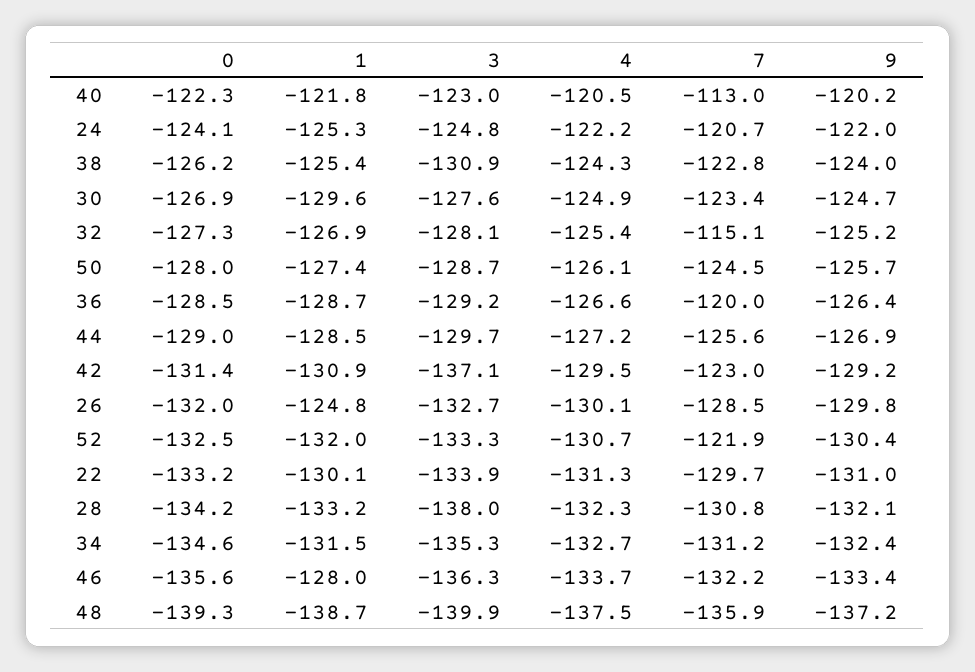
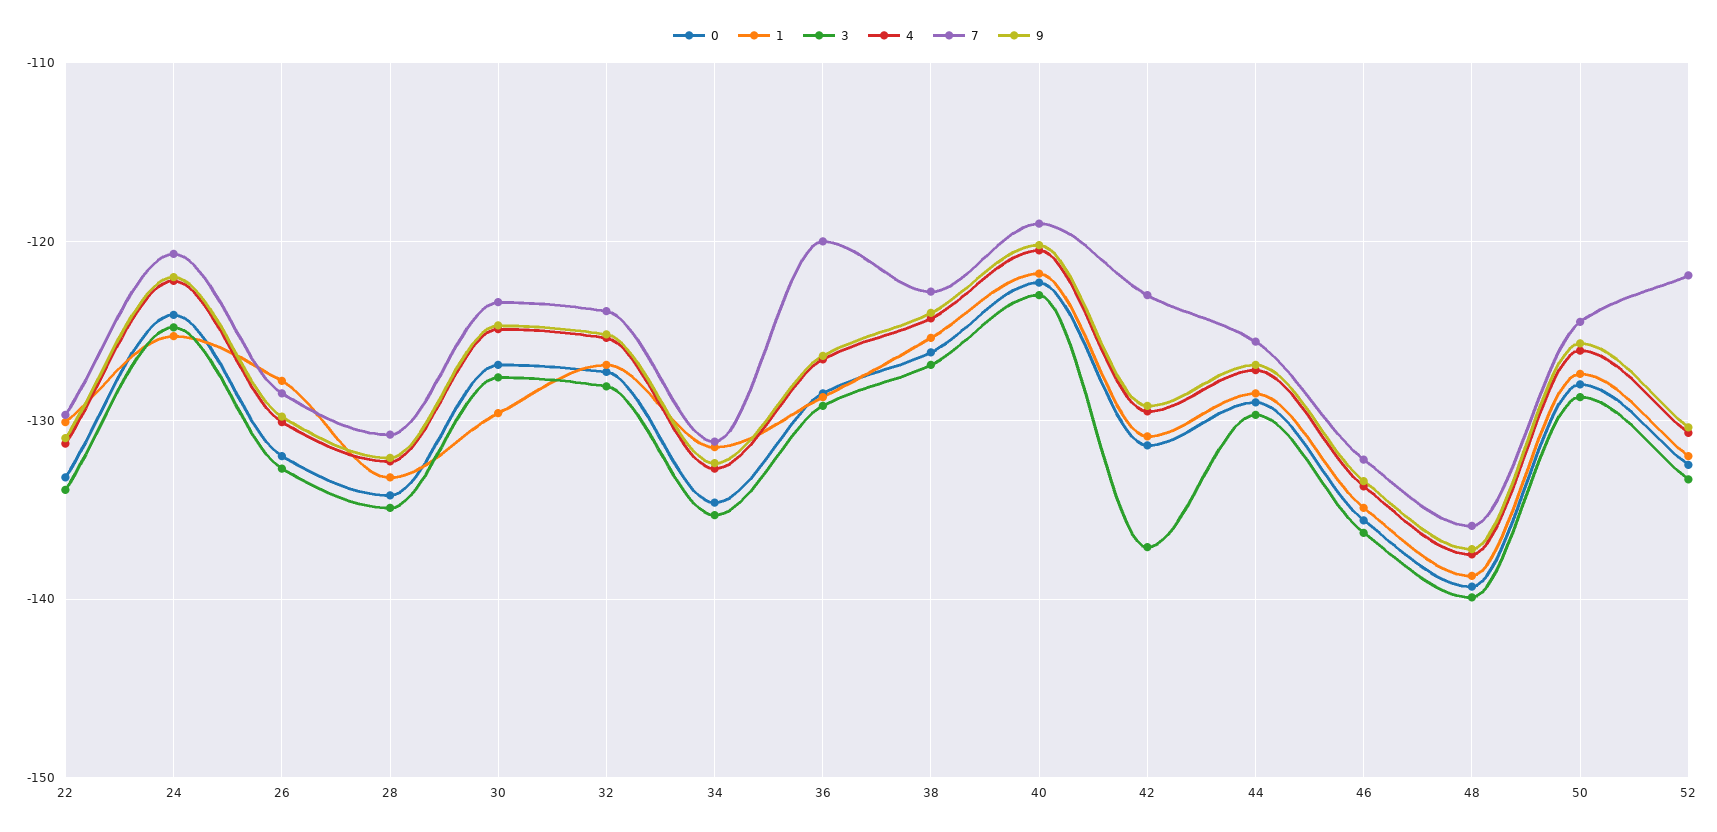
  {
    "0": {
      "40": -122.3,
      "24": -124.1,
      "38": -126.2,
      "30": -126.9,
      "32": -127.3,
      "50": -128,
      "36": -128.5,
      "44": -129,
      "42": -131.4,
      "26": -132,
      "52": -132.5,
      "22": -133.2,
      "28": -134.2,
      "34": -134.6,
      "46": -135.6,
      "48": -139.3
    },
    "1": {
      "40": -121.8,
      "24": -125.3,
      "38": -125.4,
      "30": -129.6,
      "32": -126.9,
      "50": -127.4,
      "36": -128.7,
      "44": -128.5,
      "42": -130.9,
-     "26": -124.8,
+     "26": -128,
      "52": -132,
      "22": -130.1,
      "28": -133.2,
      "34": -131.5,
-     "46": -128,
+     "46": -135,
      "48": -138.7
    },
    "3": {
      "40": -123,
      "24": -124.8,
-     "38": -130.9,
+     "38": -127,
      "30": -127.6,
      "32": -128.1,
      "50": -128.7,
      "36": -129.2,
      "44": -129.7,
      "42": -137.1,
      "26": -132.7,
      "52": -133.3,
      "22": -133.9,
-     "28": -138,
+     "28": -135,
      "34": -135.3,
      "46": -136.3,
      "48": -139.9
    },
    "4": {
      "40": -120.5,
      "24": -122.2,
      "38": -124.3,
      "30": -124.9,
      "32": -125.4,
      "50": -126.1,
      "36": -126.6,
      "44": -127.2,
      "42": -129.5,
      "26": -130.1,
      "52": -130.7,
      "22": -131.3,
      "28": -132.3,
      "34": -132.7,
      "46": -133.7,
      "48": -137.5
    },
    "7": {
-     "40": -113,
+     "40": -119,
      "24": -120.7,
      "38": -122.8,
      "30": -123.4,
-     "32": -115.1,
+     "32": -124,
      "50": -124.5,
      "36": -120,
      "44": -125.6,
      "42": -123,
      "26": -128.5,
      "52": -121.9,
      "22": -129.7,
      "28": -130.8,
      "34": -131.2,
      "46": -132.2,
      "48": -135.9
    },
    "9": {
      "40": -120.2,
      "24": -122,
      "38": -124,
      "30": -124.7,
      "32": -125.2,
      "50": -125.7,
      "36": -126.4,
      "44": -126.9,
      "42": -129.2,
      "26": -129.8,
      "52": -130.4,
      "22": -131,
      "28": -132.1,
      "34": -132.4,
      "46": -133.4,
      "48": -137.2
    }
  }

